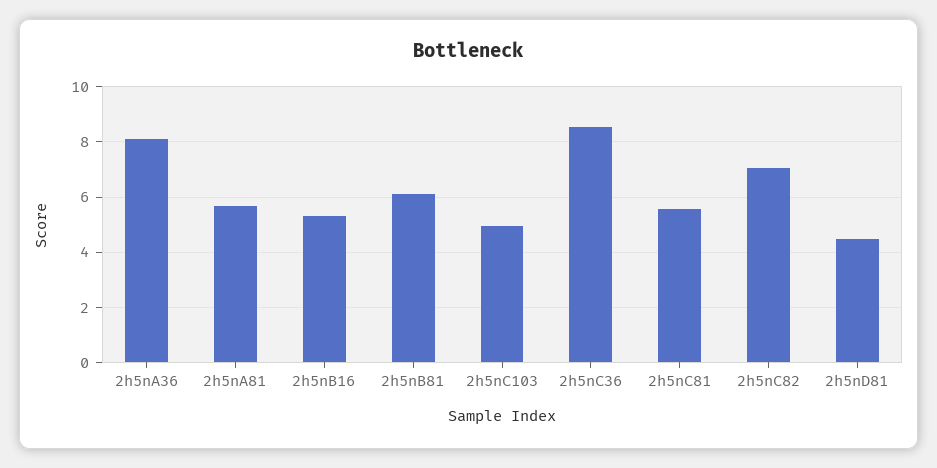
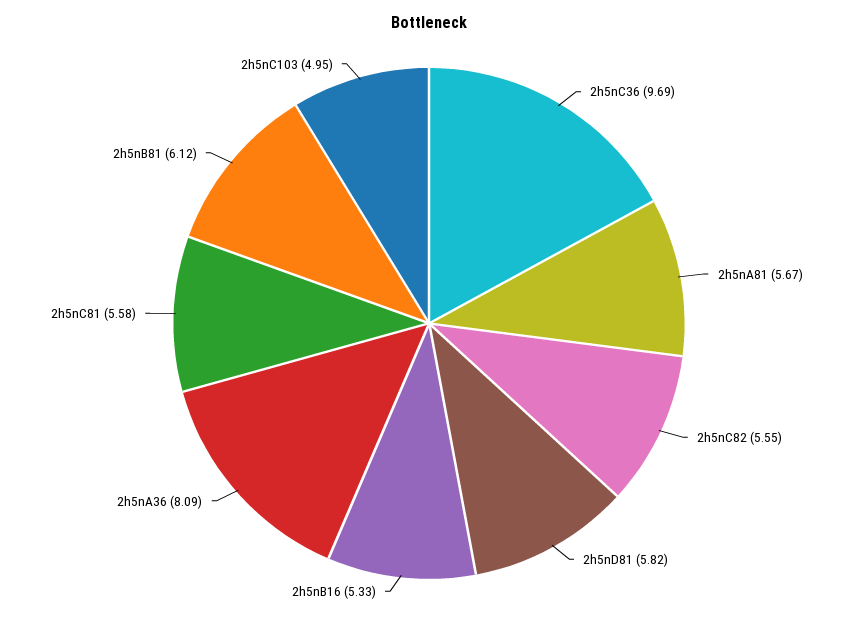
  {
    "2h5nA36": 8.09,
    "2h5nA81": 5.67,
    "2h5nB16": 5.33,
    "2h5nB81": 6.12,
    "2h5nC103": 4.95,
-   "2h5nC36": 8.5,
+   "2h5nC36": 9.69,
    "2h5nC81": 5.58,
-   "2h5nC82": 7,
+   "2h5nC82": 5.55,
-   "2h5nD81": 4.5
+   "2h5nD81": 5.82
  }

